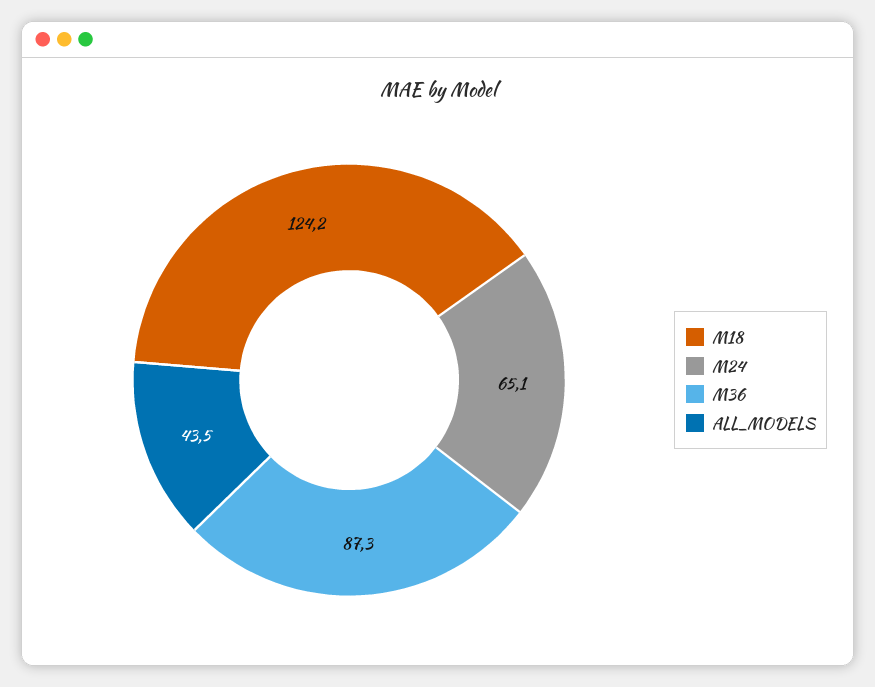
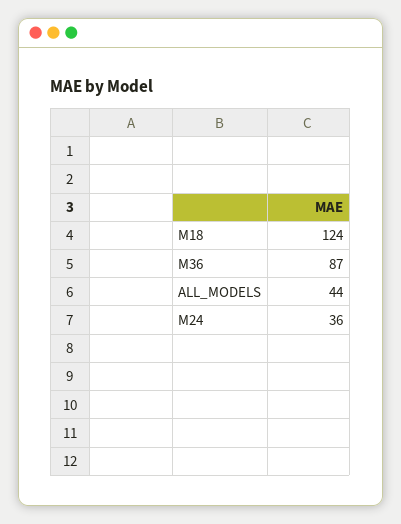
  {
    "M18": 124.2,
-   "M24": 65.1,
+   "M24": 36,
    "M36": 87.3,
    "ALL_MODELS": 43.5
  }

